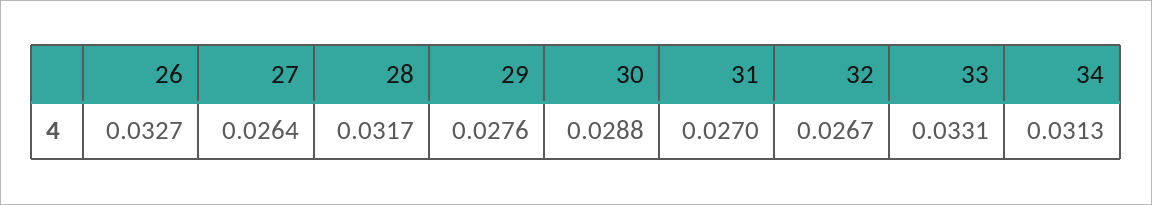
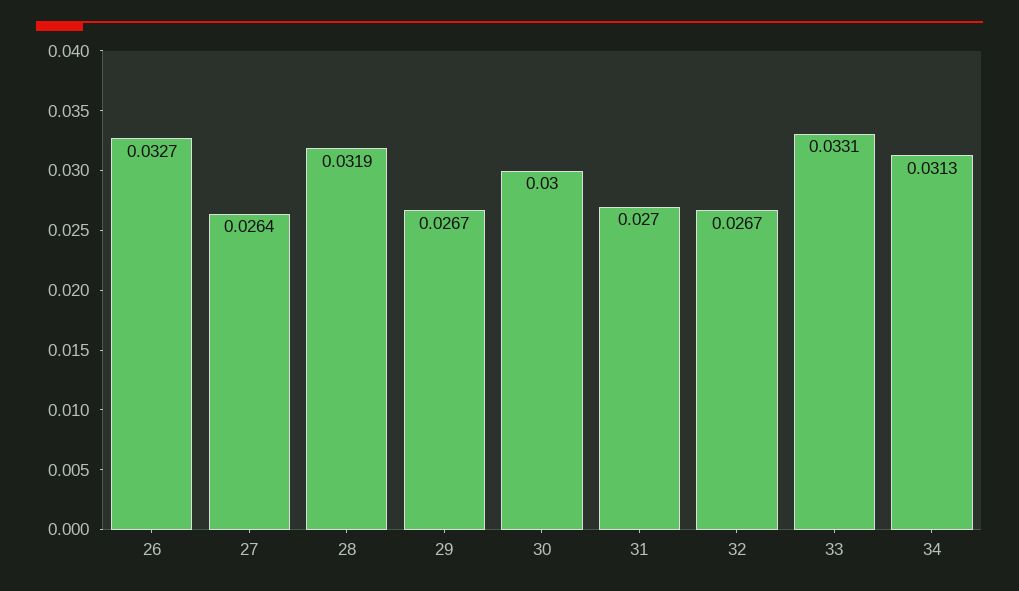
  {
    "26": 0.0327,
    "27": 0.0264,
-   "28": 0.0317,
+   "28": 0.0319,
-   "29": 0.0276,
+   "29": 0.0267,
-   "30": 0.0288,
+   "30": 0.03,
    "31": 0.027,
    "32": 0.0267,
    "33": 0.0331,
    "34": 0.0313
  }

